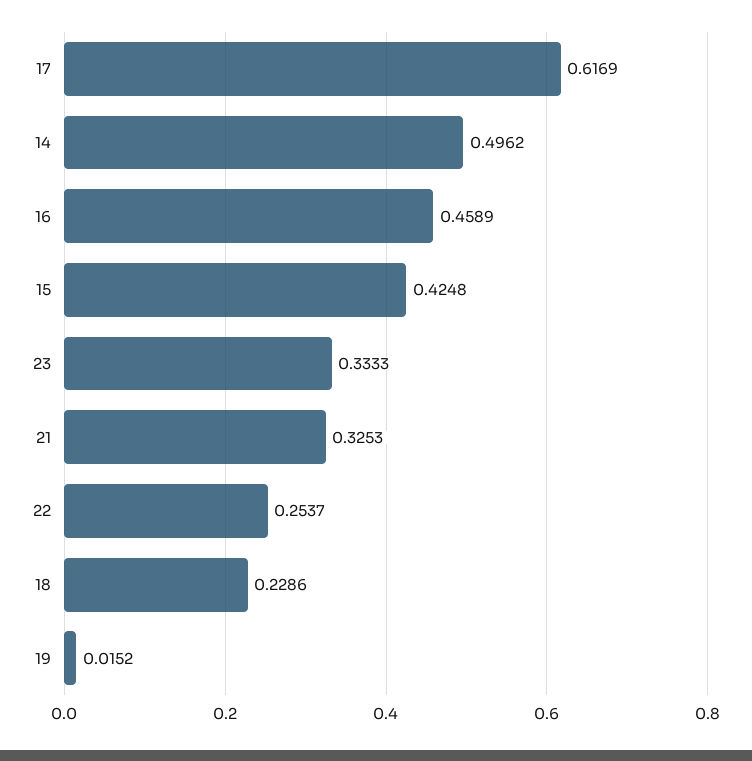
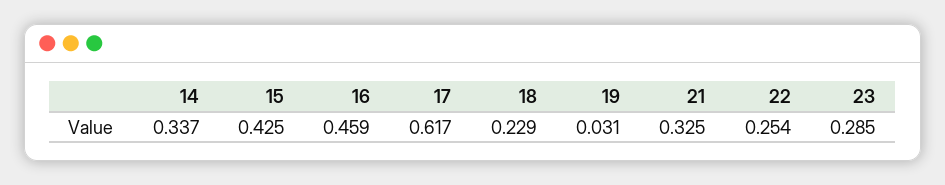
  {
    "17": 0.6169,
-   "14": 0.4962,
+   "14": 0.337,
    "16": 0.4589,
    "15": 0.4248,
-   "23": 0.3333,
+   "23": 0.285,
    "21": 0.3253,
    "22": 0.2537,
    "18": 0.2286,
-   "19": 0.0152
+   "19": 0.031
  }

